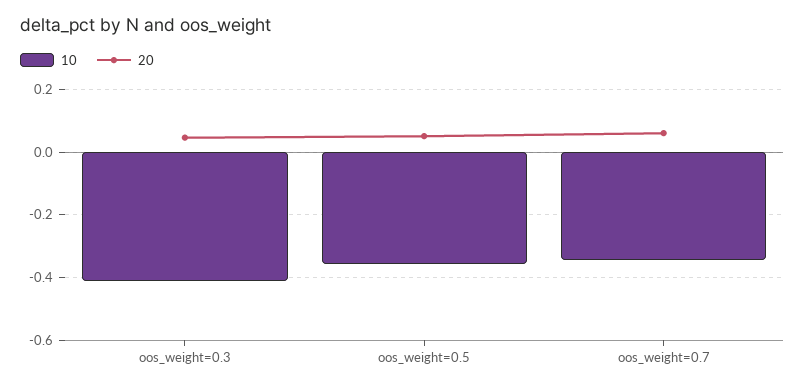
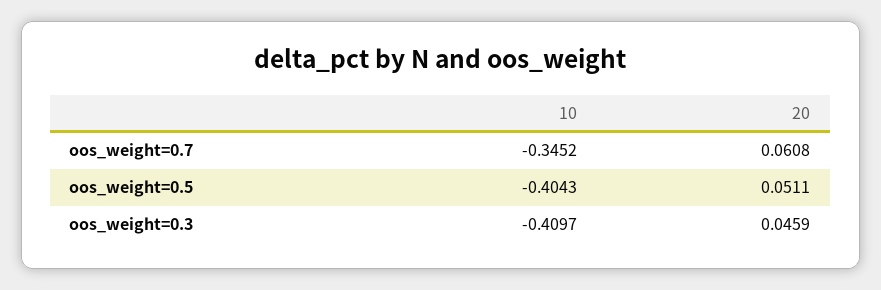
  {
    "10": {
      "oos_weight=0.3": -0.4097,
-     "oos_weight=0.5": -0.36,
+     "oos_weight=0.5": -0.4043,
      "oos_weight=0.7": -0.3452
    },
    "20": {
      "oos_weight=0.3": 0.0459,
      "oos_weight=0.5": 0.0511,
      "oos_weight=0.7": 0.0608
    }
  }

